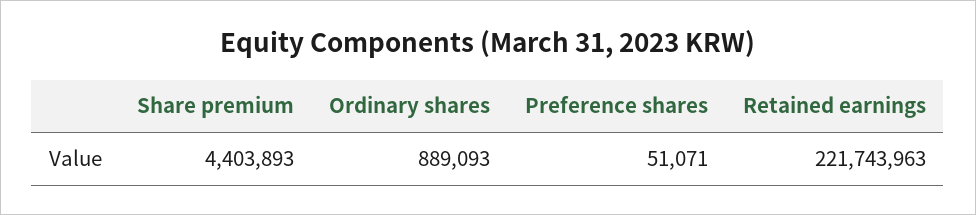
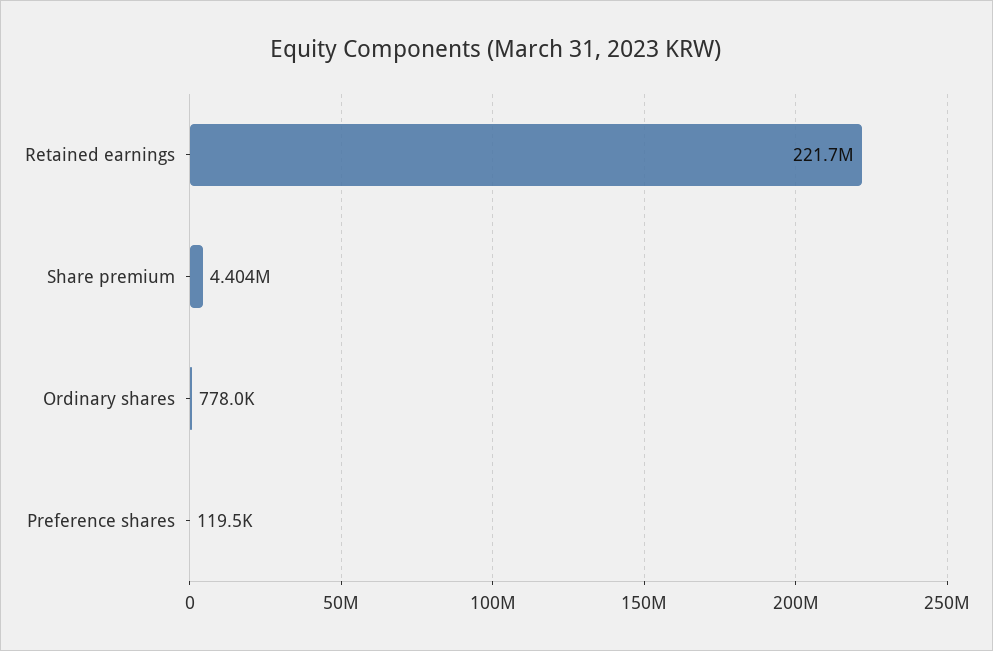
  {
    "Share premium": 4403893,
-   "Ordinary shares": 889093,
+   "Ordinary shares": 778000,
-   "Preference shares": 51071,
+   "Preference shares": 119500,
    "Retained earnings": 221743963
  }

